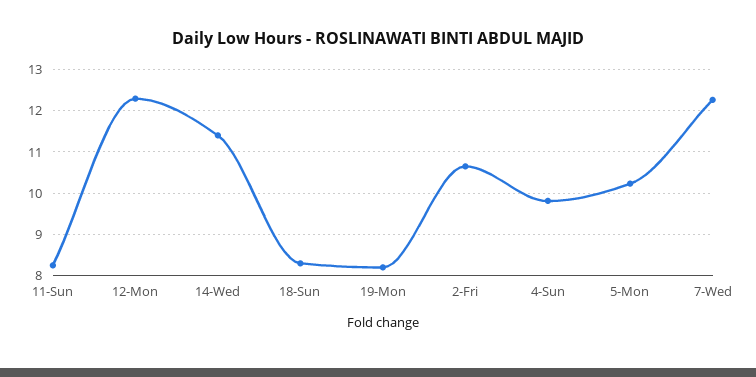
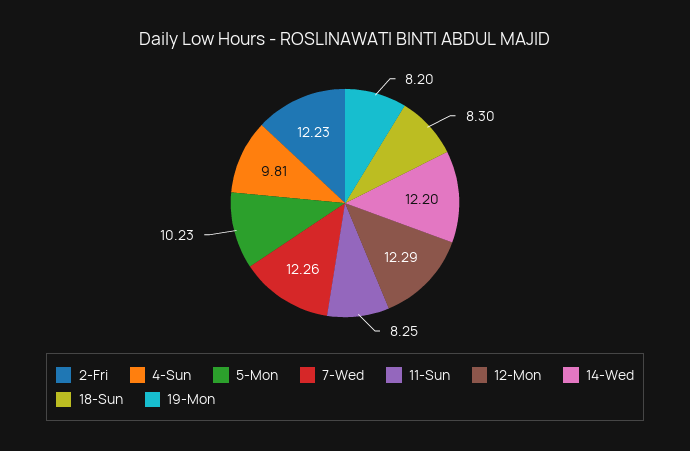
  {
    "11-Sun": 8.25,
    "12-Mon": 12.29,
-   "14-Wed": 11.4,
+   "14-Wed": 12.2,
    "18-Sun": 8.3,
    "19-Mon": 8.2,
-   "2-Fri": 10.6,
+   "2-Fri": 12.23,
    "4-Sun": 9.81,
    "5-Mon": 10.23,
    "7-Wed": 12.26
  }

